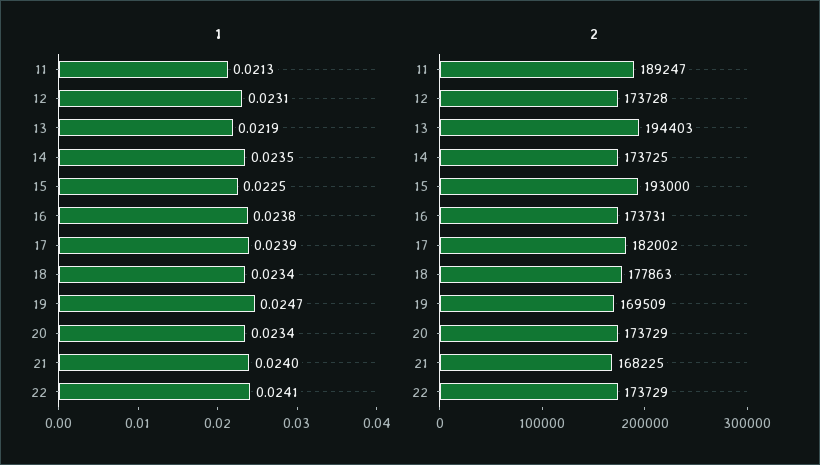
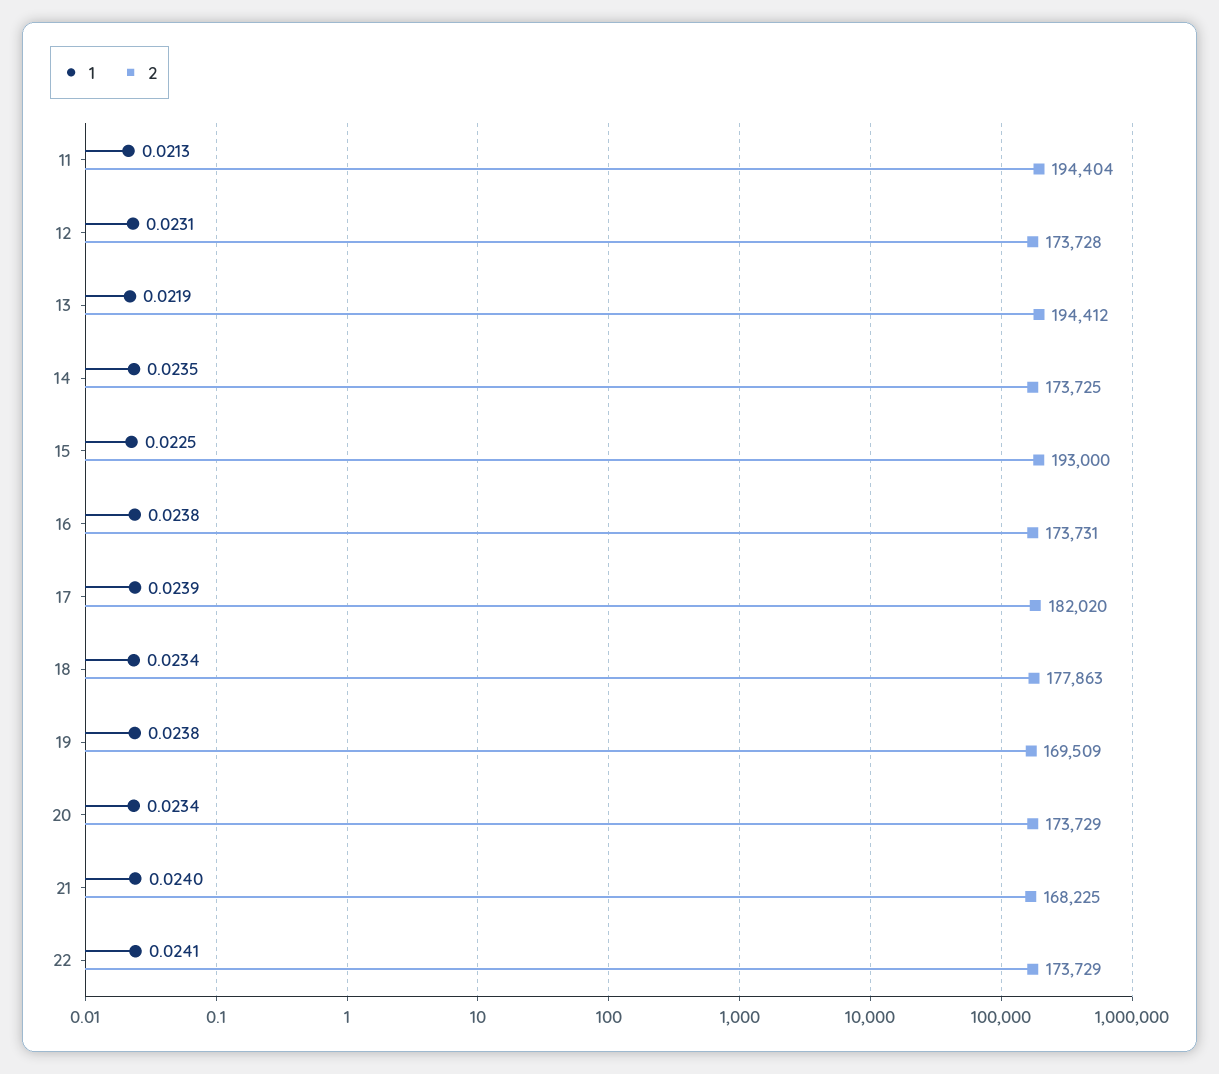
  {
    "1": {
      "11": 0.0213,
      "12": 0.0231,
      "13": 0.0219,
      "14": 0.0235,
      "15": 0.0225,
      "16": 0.0238,
      "17": 0.0239,
      "18": 0.0234,
-     "19": 0.0247,
+     "19": 0.0238,
      "20": 0.0234,
      "21": 0.024,
      "22": 0.0241
    },
    "2": {
-     "11": 189247,
+     "11": 194404,
      "12": 173728,
-     "13": 194403,
+     "13": 194412,
      "14": 173725,
      "15": 193000,
      "16": 173731,
-     "17": 182002,
+     "17": 182020,
      "18": 177863,
      "19": 169509,
      "20": 173729,
      "21": 168225,
      "22": 173729
    }
  }

